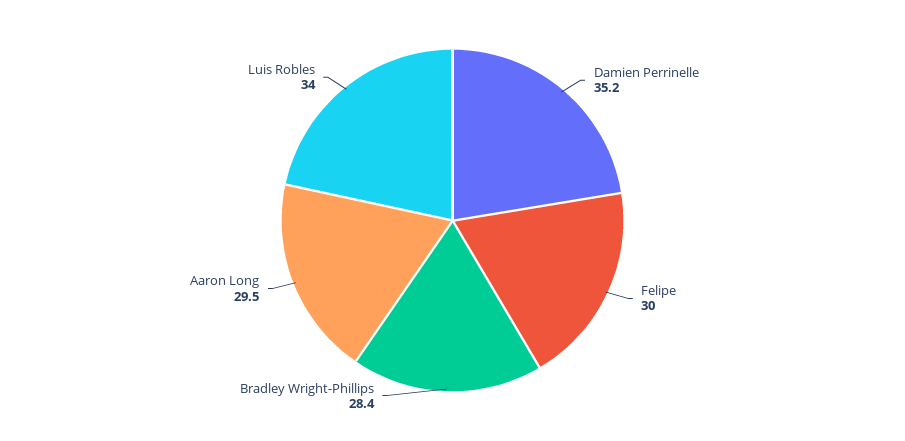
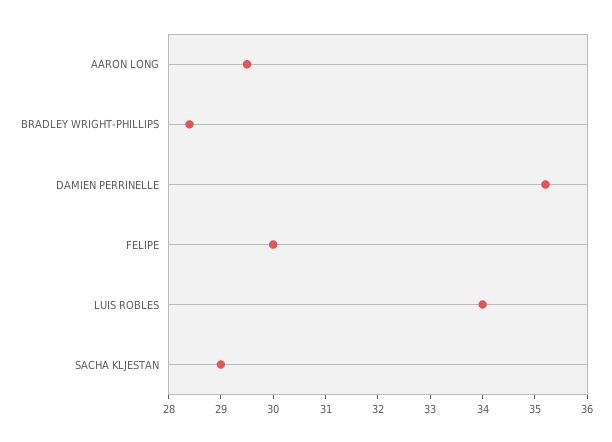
  {
    "Damien Perrinelle": 35.2,
    "Felipe": 30,
    "Bradley Wright-Phillips": 28.4,
    "Aaron Long": 29.5,
-   "Luis Robles": 34
+   "Luis Robles": 34,
+   "SACHA KLJESTAN": 29
  }

